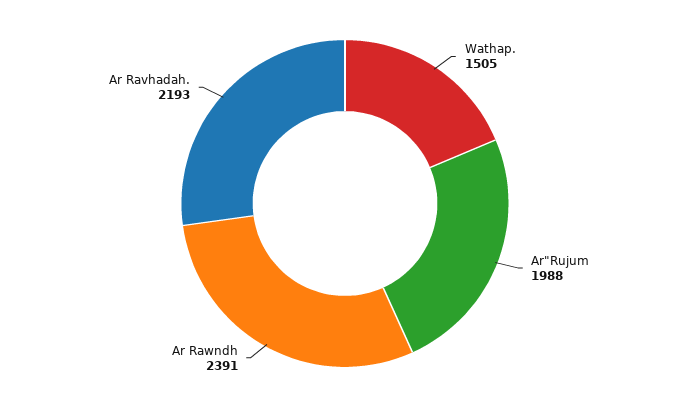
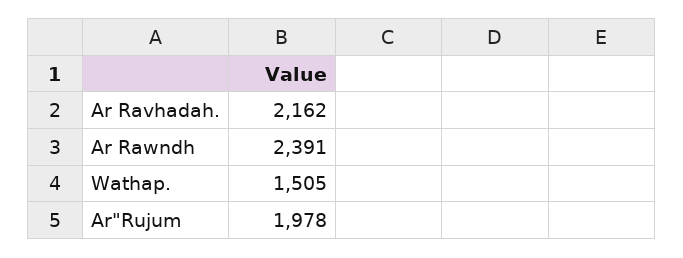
  {
    "Wathap.": 1505,
-   "Ar\"Rujum": 1988,
+   "Ar\"Rujum": 1978,
    "Ar Rawndh": 2391,
-   "Ar Ravhadah.": 2193
+   "Ar Ravhadah.": 2162
  }

